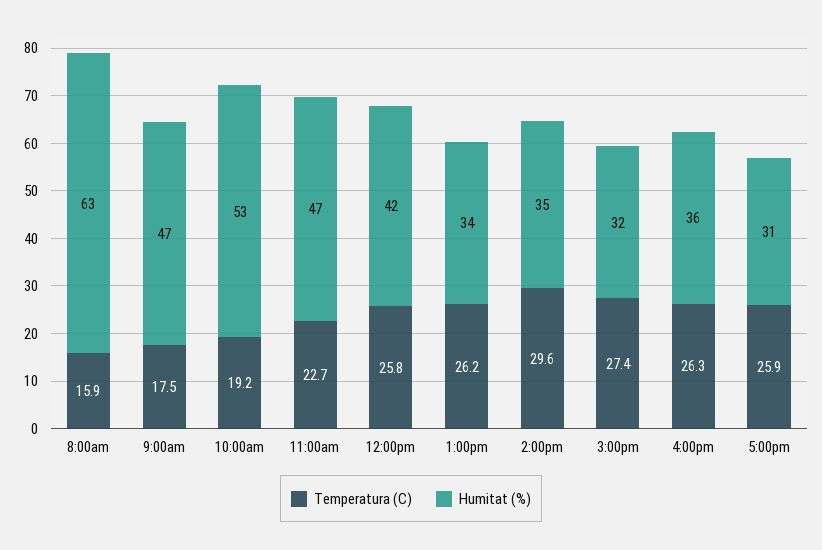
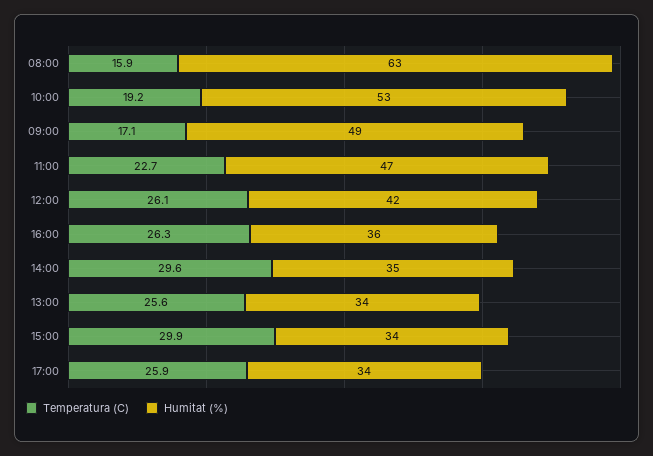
  {
    "Temperatura (C)": {
      "8:00am": 15.9,
-     "9:00am": 17.5,
+     "9:00am": 17.1,
      "10:00am": 19.2,
      "11:00am": 22.7,
-     "12:00pm": 25.8,
+     "12:00pm": 26.1,
-     "1:00pm": 26.2,
+     "1:00pm": 25.6,
      "2:00pm": 29.6,
-     "3:00pm": 27.4,
+     "3:00pm": 29.9,
      "4:00pm": 26.3,
      "5:00pm": 25.9
    },
    "Humitat (%)": {
      "8:00am": 63,
-     "9:00am": 47,
+     "9:00am": 49,
      "10:00am": 53,
      "11:00am": 47,
      "12:00pm": 42,
      "1:00pm": 34,
      "2:00pm": 35,
-     "3:00pm": 32,
+     "3:00pm": 34,
      "4:00pm": 36,
-     "5:00pm": 31
+     "5:00pm": 34
    }
  }

